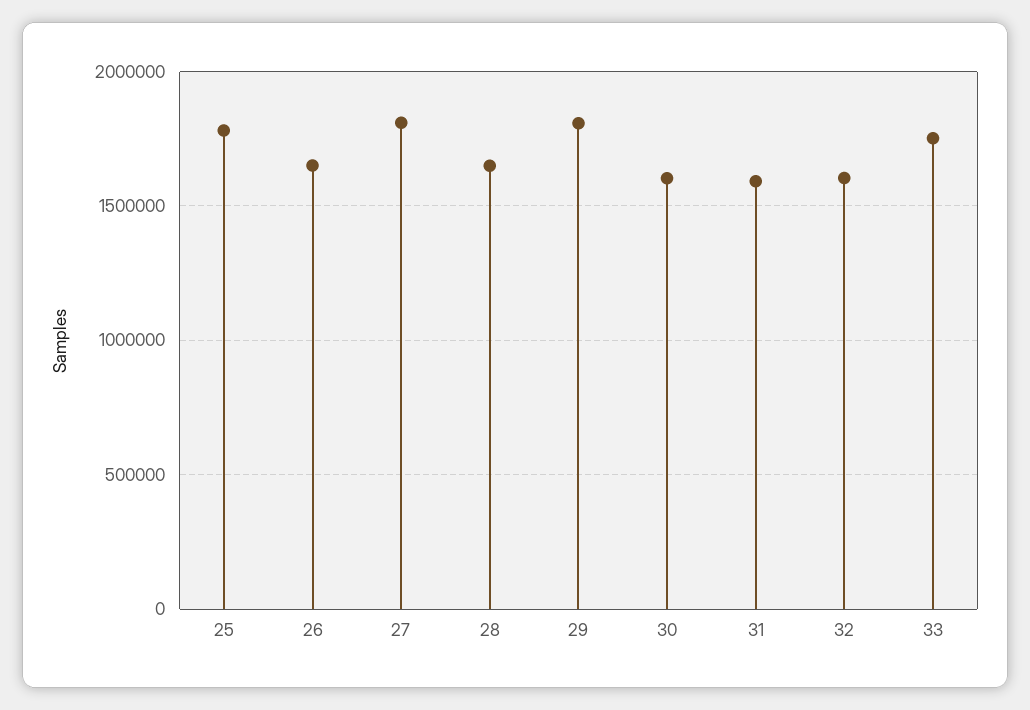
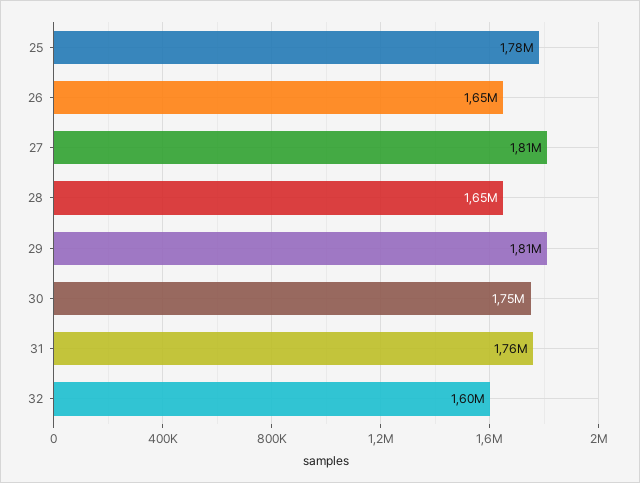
  {
    "25": 1780000,
    "26": 1650000,
    "27": 1810000,
    "28": 1650000,
    "29": 1810000,
-   "30": 1600000,
+   "30": 1750000,
-   "31": 1600000,
+   "31": 1760000,
-   "32": 1600000,
+   "32": 1600000
-   "33": 1750000
  }

